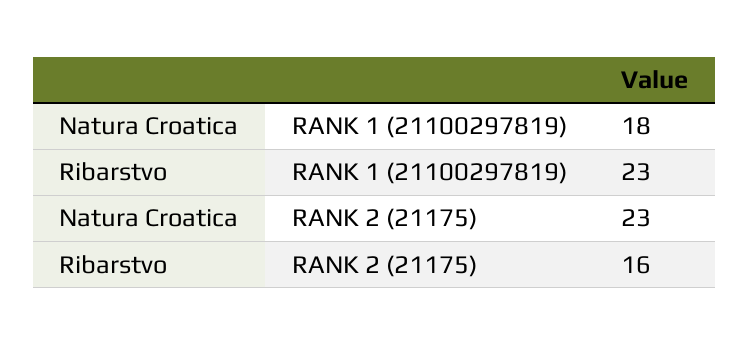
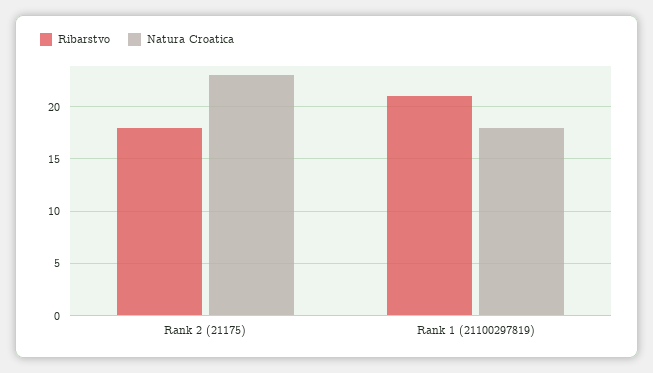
  {
    "Natura Croatica": {
      "RANK 1 (21100297819)": 18,
      "RANK 2 (21175)": 23
    },
    "Ribarstvo": {
-     "RANK 1 (21100297819)": 23,
+     "RANK 1 (21100297819)": 21,
-     "RANK 2 (21175)": 16
+     "RANK 2 (21175)": 18
    }
  }

